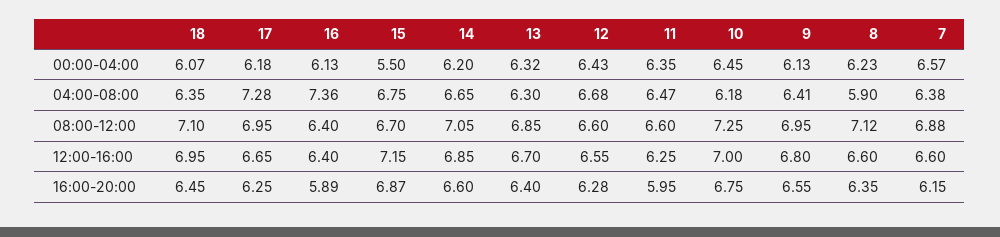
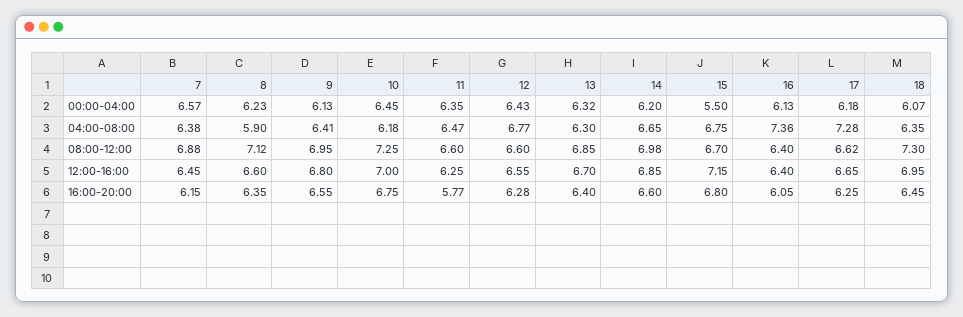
  {
    "18": {
      "00:00-04:00": 6.07,
      "04:00-08:00": 6.35,
-     "08:00-12:00": 7.1,
+     "08:00-12:00": 7.3,
      "12:00-16:00": 6.95,
      "16:00-20:00": 6.45
    },
    "17": {
      "00:00-04:00": 6.18,
      "04:00-08:00": 7.28,
-     "08:00-12:00": 6.95,
+     "08:00-12:00": 6.62,
      "12:00-16:00": 6.65,
      "16:00-20:00": 6.25
    },
    "16": {
      "00:00-04:00": 6.13,
      "04:00-08:00": 7.36,
      "08:00-12:00": 6.4,
      "12:00-16:00": 6.4,
-     "16:00-20:00": 5.89
+     "16:00-20:00": 6.05
    },
    "15": {
      "00:00-04:00": 5.5,
      "04:00-08:00": 6.75,
      "08:00-12:00": 6.7,
      "12:00-16:00": 7.15,
-     "16:00-20:00": 6.87
+     "16:00-20:00": 6.8
    },
    "14": {
      "00:00-04:00": 6.2,
      "04:00-08:00": 6.65,
-     "08:00-12:00": 7.05,
+     "08:00-12:00": 6.98,
      "12:00-16:00": 6.85,
      "16:00-20:00": 6.6
    },
    "13": {
      "00:00-04:00": 6.32,
      "04:00-08:00": 6.3,
      "08:00-12:00": 6.85,
      "12:00-16:00": 6.7,
      "16:00-20:00": 6.4
    },
    "12": {
      "00:00-04:00": 6.43,
-     "04:00-08:00": 6.68,
+     "04:00-08:00": 6.77,
      "08:00-12:00": 6.6,
      "12:00-16:00": 6.55,
      "16:00-20:00": 6.28
    },
    "11": {
      "00:00-04:00": 6.35,
      "04:00-08:00": 6.47,
      "08:00-12:00": 6.6,
      "12:00-16:00": 6.25,
-     "16:00-20:00": 5.95
+     "16:00-20:00": 5.77
    },
    "10": {
      "00:00-04:00": 6.45,
      "04:00-08:00": 6.18,
      "08:00-12:00": 7.25,
      "12:00-16:00": 7,
      "16:00-20:00": 6.75
    },
    "9": {
      "00:00-04:00": 6.13,
      "04:00-08:00": 6.41,
      "08:00-12:00": 6.95,
      "12:00-16:00": 6.8,
      "16:00-20:00": 6.55
    },
    "8": {
      "00:00-04:00": 6.23,
      "04:00-08:00": 5.9,
      "08:00-12:00": 7.12,
      "12:00-16:00": 6.6,
      "16:00-20:00": 6.35
    },
    "7": {
      "00:00-04:00": 6.57,
      "04:00-08:00": 6.38,
      "08:00-12:00": 6.88,
-     "12:00-16:00": 6.6,
+     "12:00-16:00": 6.45,
      "16:00-20:00": 6.15
    }
  }

